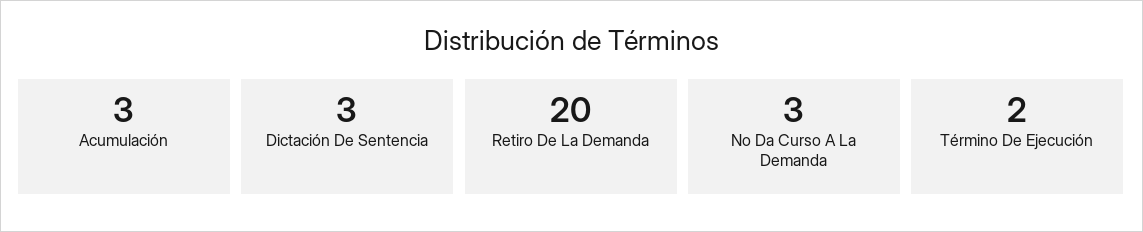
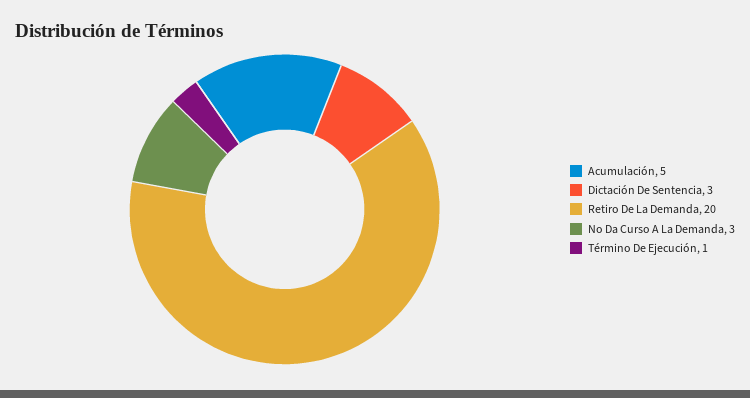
  {
-   "Acumulación": 3,
+   "Acumulación": 5,
    "Dictación De Sentencia": 3,
    "Retiro De La Demanda": 20,
    "No Da Curso A La Demanda": 3,
-   "Término De Ejecución": 2
+   "Término De Ejecución": 1
  }

